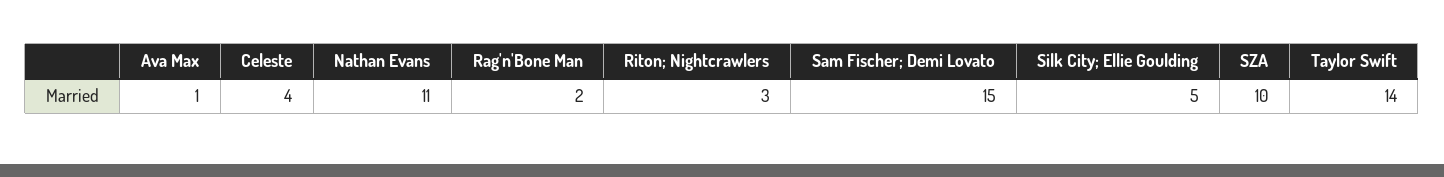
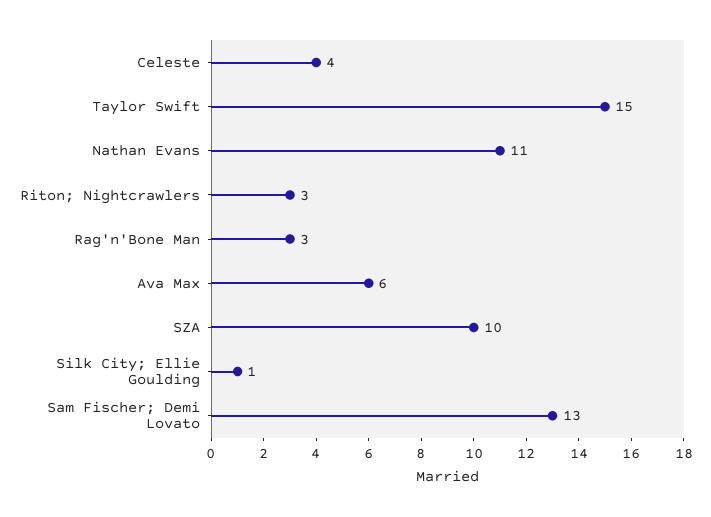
  {
-   "Ava Max": 1,
+   "Ava Max": 6,
    "Celeste": 4,
    "Nathan Evans": 11,
-   "Rag'n'Bone Man": 2,
+   "Rag'n'Bone Man": 3,
    "Riton; Nightcrawlers": 3,
-   "Sam Fischer; Demi Lovato": 15,
+   "Sam Fischer; Demi Lovato": 13,
-   "Silk City; Ellie Goulding": 5,
+   "Silk City; Ellie Goulding": 1,
    "SZA": 10,
-   "Taylor Swift": 14
+   "Taylor Swift": 15
  }

